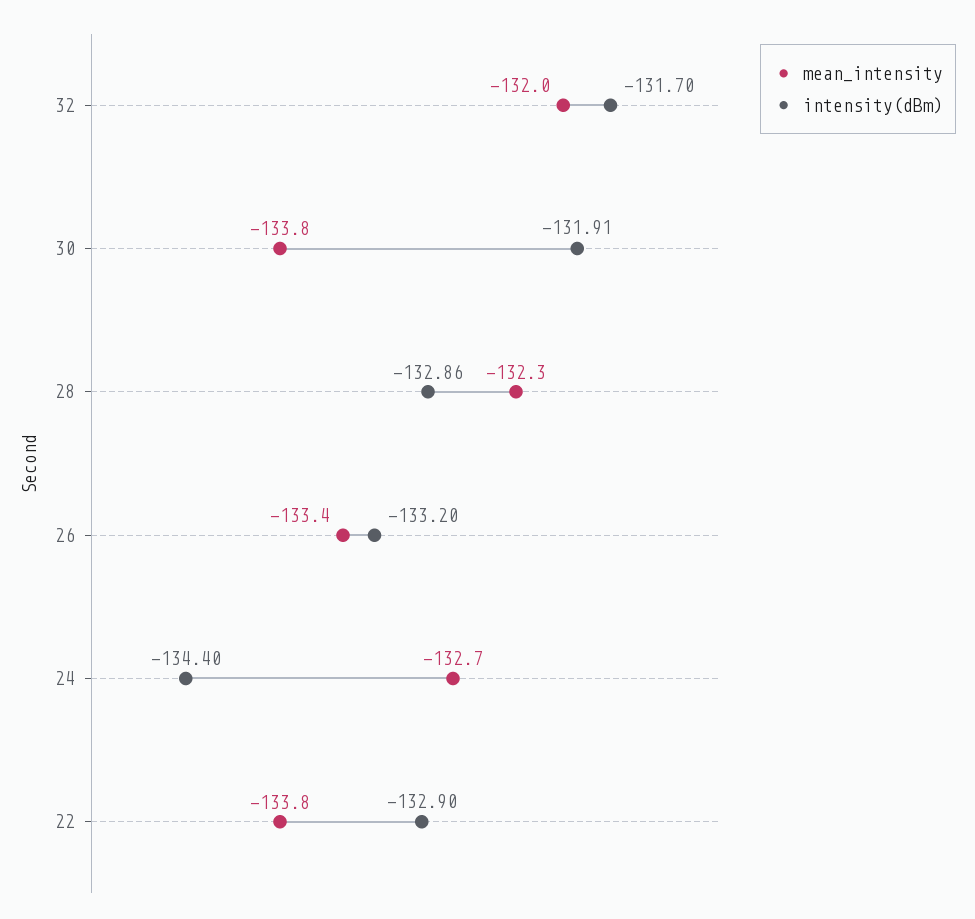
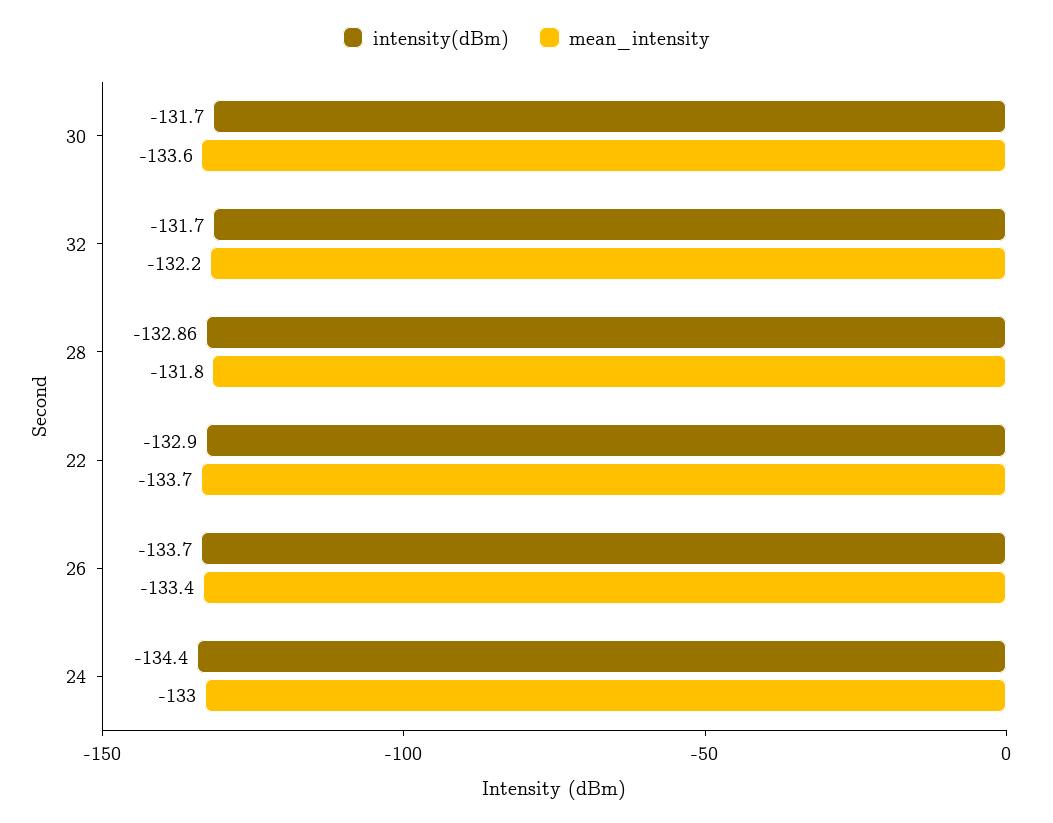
  {
    "mean_intensity": {
-     "32": -132,
+     "32": -132.2,
-     "30": -133.8,
+     "30": -133.6,
-     "28": -132.3,
+     "28": -131.8,
      "26": -133.4,
-     "24": -132.7,
+     "24": -133,
-     "22": -133.8
+     "22": -133.7
    },
    "intensity(dBm)": {
      "32": -131.7,
-     "30": -131.91,
+     "30": -131.7,
      "28": -132.86,
-     "26": -133.2,
+     "26": -133.7,
      "24": -134.4,
      "22": -132.9
    }
  }

